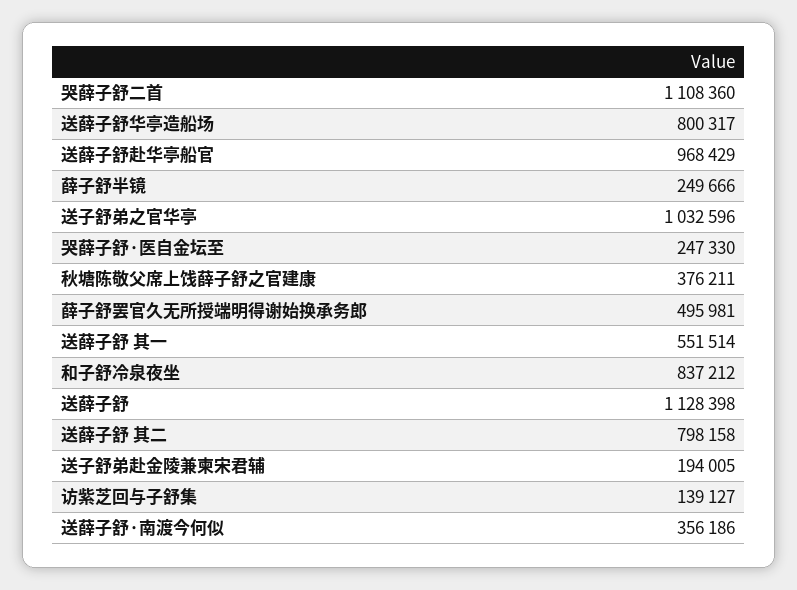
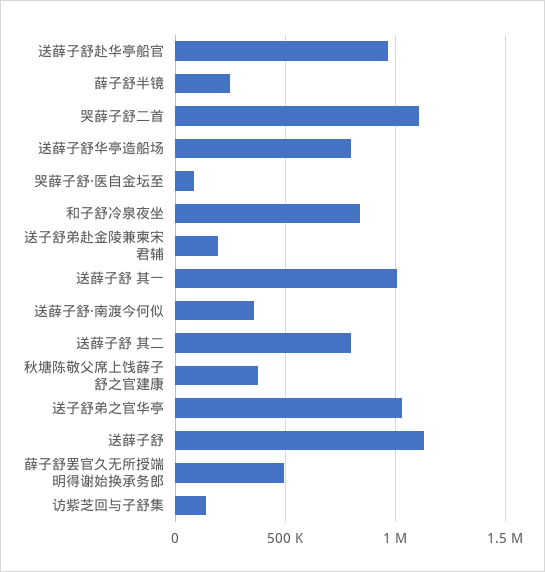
  {
    "哭薛子舒二首": 1108360,
    "送薛子舒华亭造船场": 800317,
    "送薛子舒赴华亭船官": 968429,
    "薛子舒半镜": 249666,
    "送子舒弟之官华亭": 1032596,
-   "哭薛子舒·医自金坛至": 247330,
+   "哭薛子舒·医自金坛至": 100000,
    "秋塘陈敬父席上饯薛子舒之官建康": 376211,
    "薛子舒罢官久无所授端明得谢始换承务郎": 495981,
-   "送薛子舒 其一": 551514,
+   "送薛子舒 其一": 1000000,
    "和子舒冷泉夜坐": 837212,
    "送薛子舒": 1128398,
    "送薛子舒 其二": 798158,
    "送子舒弟赴金陵兼柬宋君辅": 194005,
    "访紫芝回与子舒集": 139127,
    "送薛子舒·南渡今何似": 356186
  }

